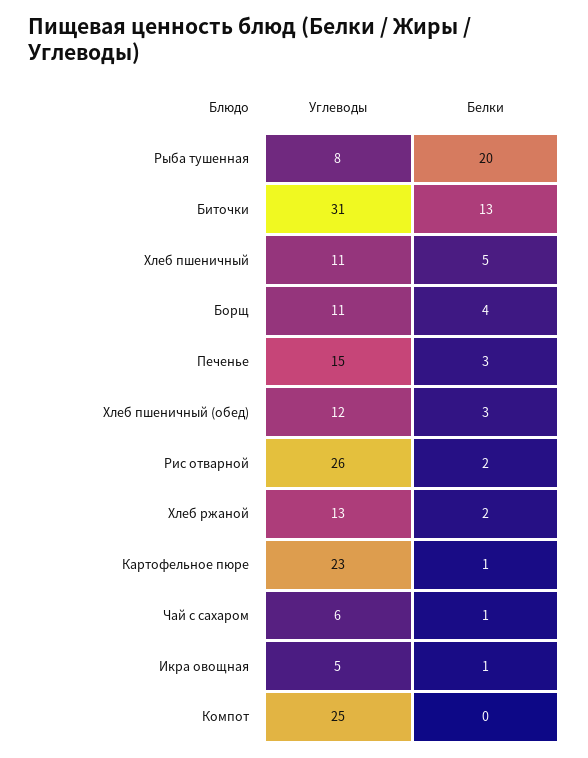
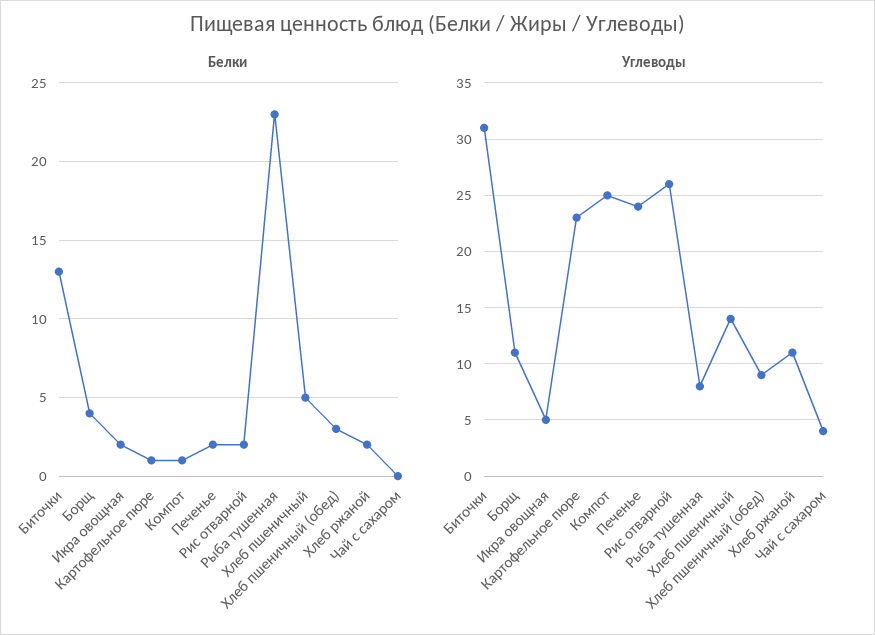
  {
    "Углеводы": {
      "Рыба тушенная": 8,
      "Биточки": 31,
-     "Хлеб пшеничный": 11,
+     "Хлеб пшеничный": 14,
      "Борщ": 11,
-     "Печенье": 15,
+     "Печенье": 24,
-     "Хлеб пшеничный (обед)": 12,
+     "Хлеб пшеничный (обед)": 9,
      "Рис отварной": 26,
-     "Хлеб ржаной": 13,
+     "Хлеб ржаной": 11,
      "Картофельное пюре": 23,
-     "Чай с сахаром": 6,
+     "Чай с сахаром": 4,
      "Икра овощная": 5,
      "Компот": 25
    },
    "Белки": {
-     "Рыба тушенная": 20,
+     "Рыба тушенная": 23,
      "Биточки": 13,
      "Хлеб пшеничный": 5,
      "Борщ": 4,
-     "Печенье": 3,
+     "Печенье": 2,
      "Хлеб пшеничный (обед)": 3,
      "Рис отварной": 2,
      "Хлеб ржаной": 2,
      "Картофельное пюре": 1,
-     "Чай с сахаром": 1,
+     "Чай с сахаром": 0,
-     "Икра овощная": 1,
+     "Икра овощная": 2,
-     "Компот": 0
+     "Компот": 1
    }
  }

